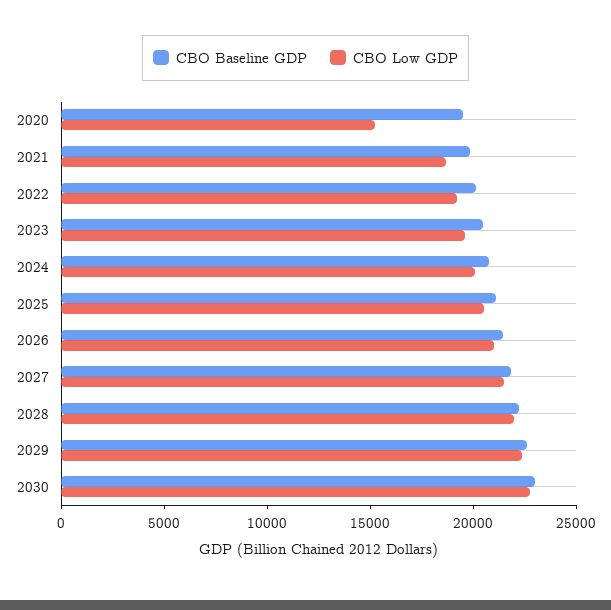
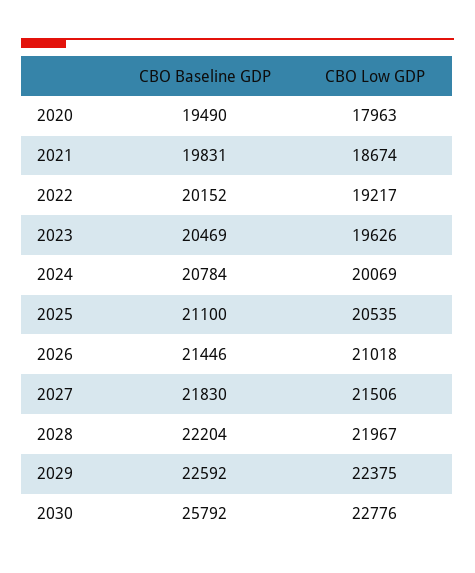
  {
    "CBO Baseline GDP": {
      "2020": 19490,
      "2021": 19831,
      "2022": 20152,
      "2023": 20469,
      "2024": 20784,
      "2025": 21100,
      "2026": 21446,
      "2027": 21830,
      "2028": 22204,
      "2029": 22592,
-     "2030": 23000
+     "2030": 25792
    },
    "CBO Low GDP": {
-     "2020": 15000,
+     "2020": 17963,
      "2021": 18674,
      "2022": 19217,
      "2023": 19626,
      "2024": 20069,
      "2025": 20535,
      "2026": 21018,
      "2027": 21506,
      "2028": 21967,
      "2029": 22375,
      "2030": 22776
    }
  }

